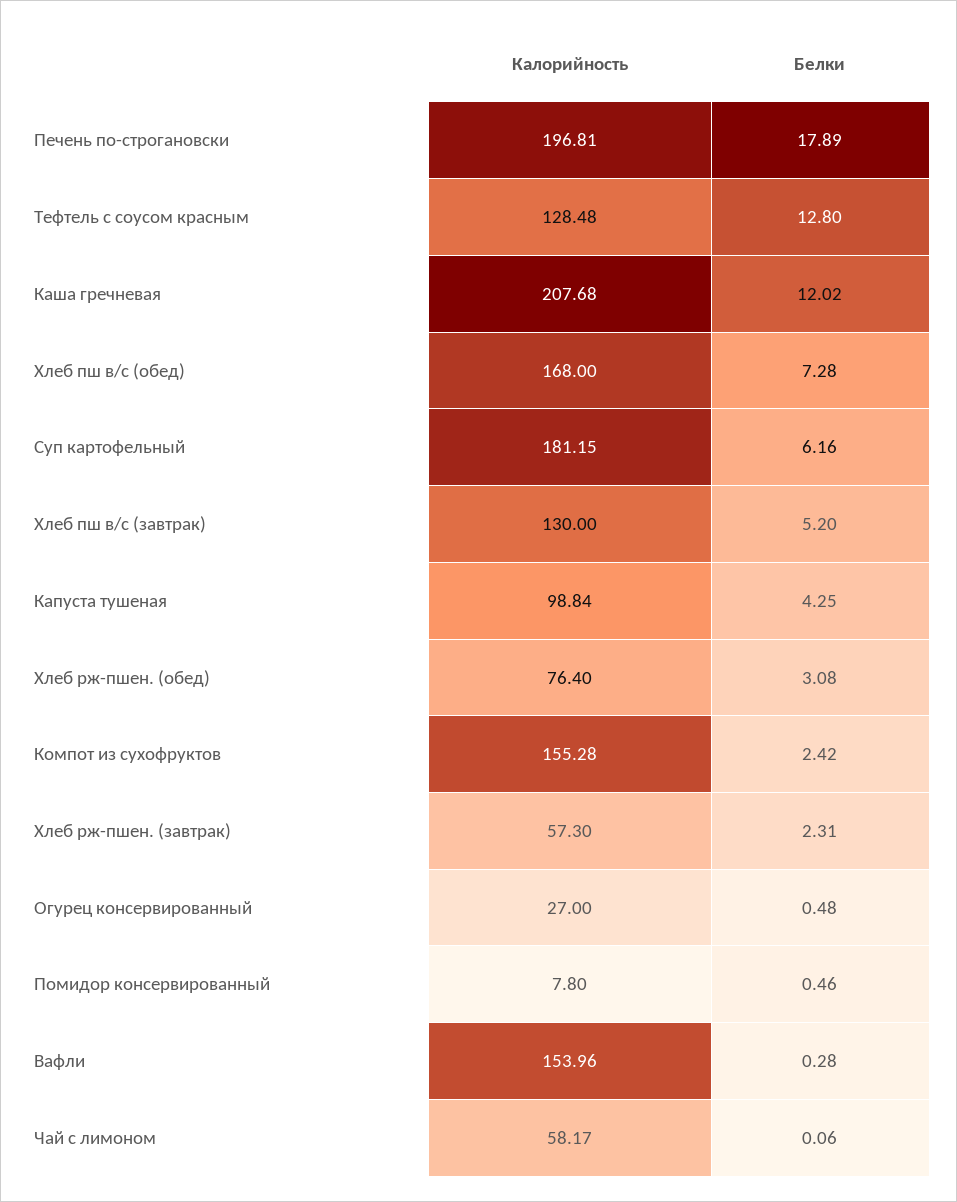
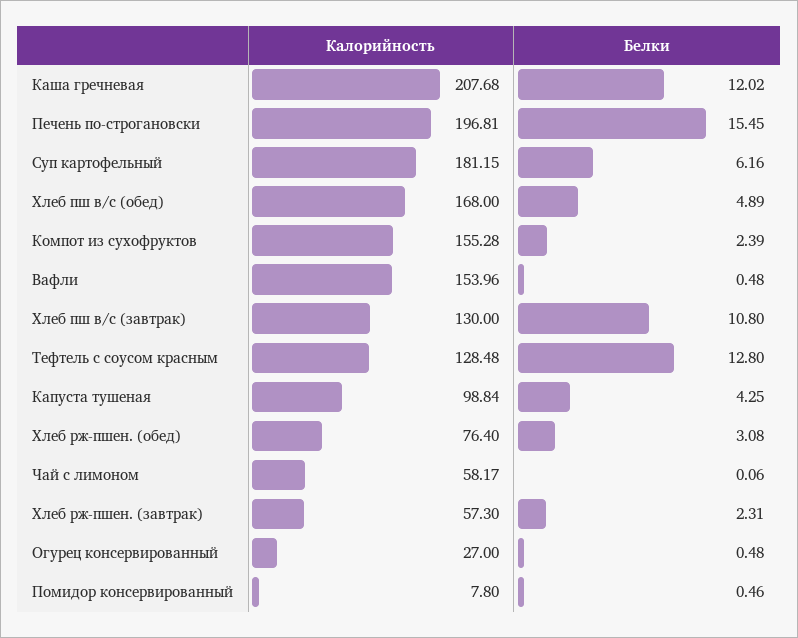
  {
    "Калорийность": {
      "Печень по-строгановски": 196.81,
      "Тефтель с соусом красным": 128.48,
      "Каша гречневая": 207.68,
      "Хлеб пш в/с (обед)": 168,
      "Суп картофельный": 181.15,
      "Хлеб пш в/с (завтрак)": 130,
      "Капуста тушеная": 98.84,
      "Хлеб рж-пшен. (обед)": 76.4,
      "Компот из сухофруктов": 155.28,
      "Хлеб рж-пшен. (завтрак)": 57.3,
      "Огурец консервированный": 27,
      "Помидор консервированный": 7.8,
      "Вафли": 153.96,
      "Чай с лимоном": 58.17
    },
    "Белки": {
-     "Печень по-строгановски": 17.89,
+     "Печень по-строгановски": 15.45,
      "Тефтель с соусом красным": 12.8,
      "Каша гречневая": 12.02,
-     "Хлеб пш в/с (обед)": 7.28,
+     "Хлеб пш в/с (обед)": 4.89,
      "Суп картофельный": 6.16,
-     "Хлеб пш в/с (завтрак)": 5.2,
+     "Хлеб пш в/с (завтрак)": 10.8,
      "Капуста тушеная": 4.25,
      "Хлеб рж-пшен. (обед)": 3.08,
-     "Компот из сухофруктов": 2.42,
+     "Компот из сухофруктов": 2.39,
      "Хлеб рж-пшен. (завтрак)": 2.31,
      "Огурец консервированный": 0.48,
      "Помидор консервированный": 0.46,
-     "Вафли": 0.28,
+     "Вафли": 0.48,
      "Чай с лимоном": 0.06
    }
  }

